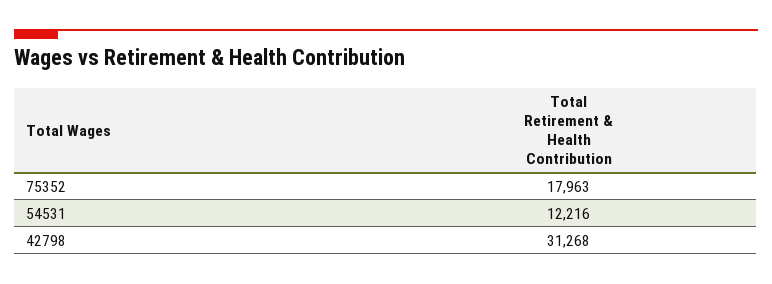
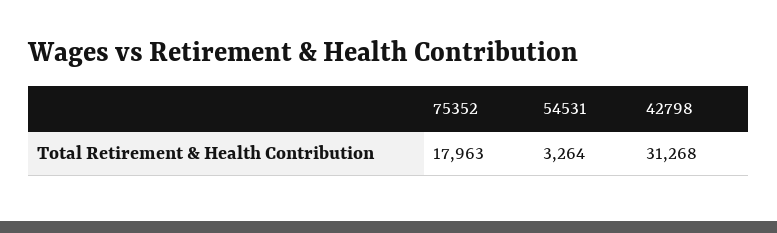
  {
    "75352": 17963,
-   "54531": 12216,
+   "54531": 3264,
    "42798": 31268
  }

